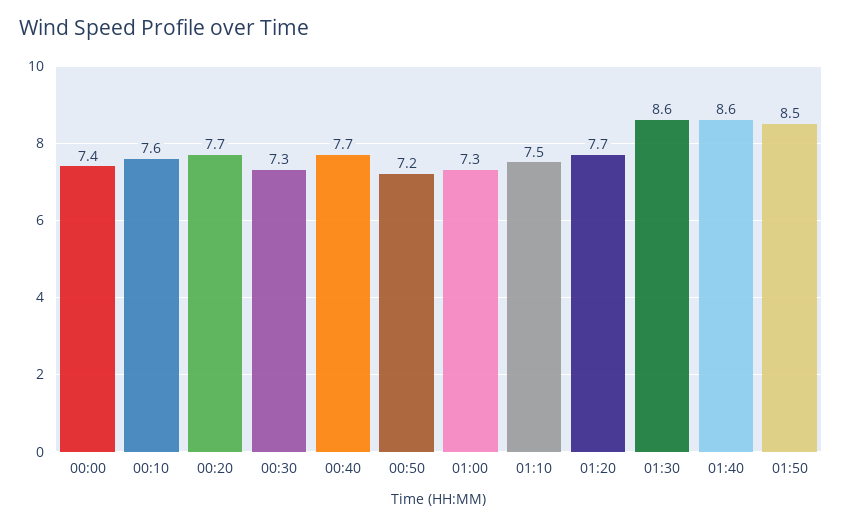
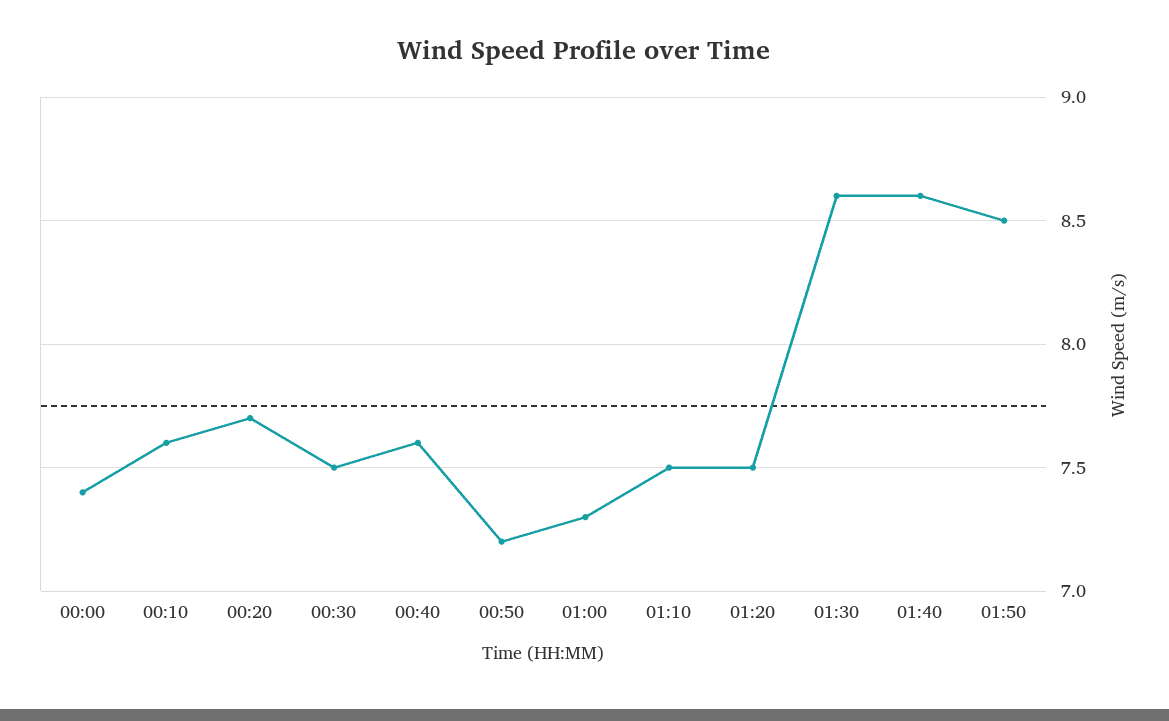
  {
    "00:00": 7.4,
    "00:10": 7.6,
    "00:20": 7.7,
-   "00:30": 7.3,
+   "00:30": 7.5,
-   "00:40": 7.7,
+   "00:40": 7.6,
    "00:50": 7.2,
    "01:00": 7.3,
    "01:10": 7.5,
-   "01:20": 7.7,
+   "01:20": 7.5,
    "01:30": 8.6,
    "01:40": 8.6,
    "01:50": 8.5
  }

